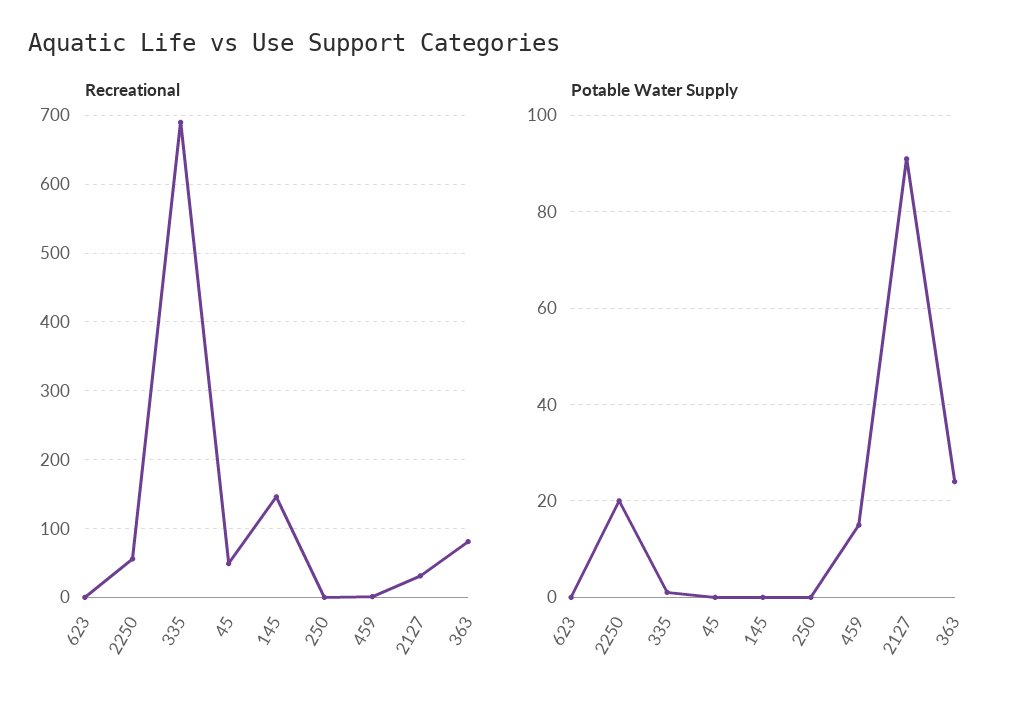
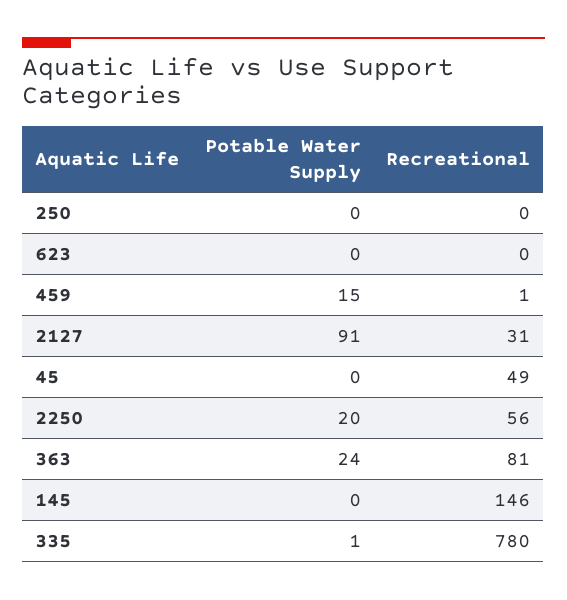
  {
    "Recreational": {
      "623": 0,
      "2250": 56,
-     "335": 690,
+     "335": 780,
      "45": 49,
      "145": 146,
      "250": 0,
      "459": 1,
      "2127": 31,
      "363": 81
    },
    "Potable Water Supply": {
      "623": 0,
      "2250": 20,
      "335": 1,
      "45": 0,
      "145": 0,
      "250": 0,
      "459": 15,
      "2127": 91,
      "363": 24
    }
  }

